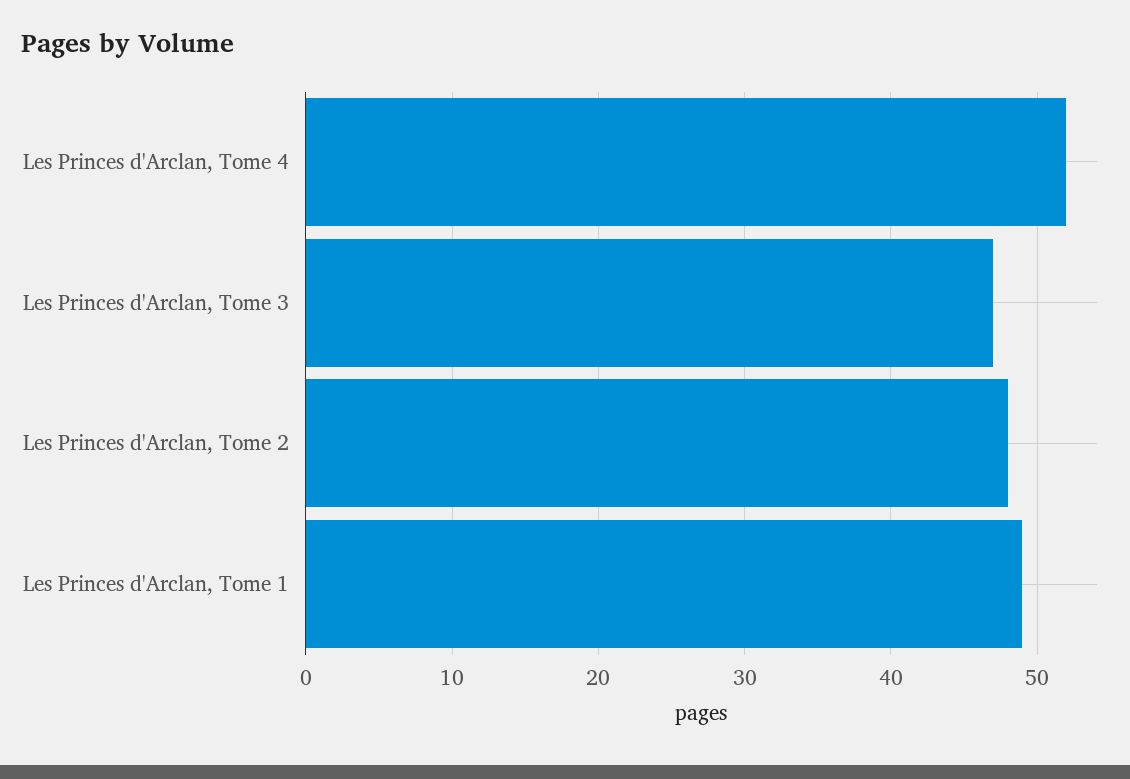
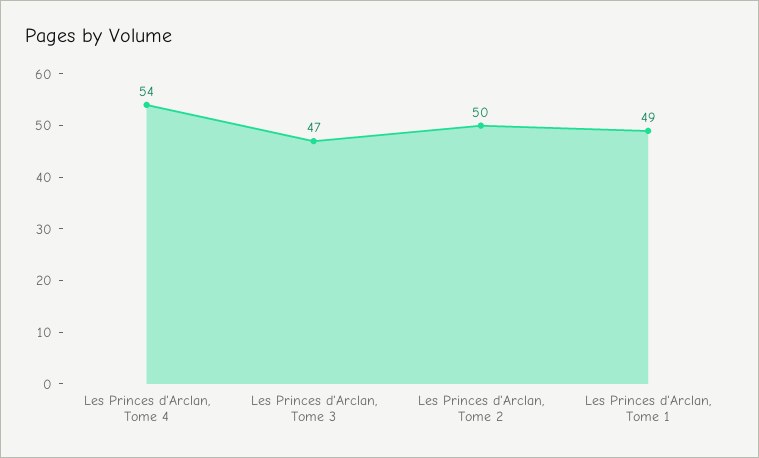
  {
-   "Les Princes d'Arclan, Tome 4": 52,
+   "Les Princes d'Arclan, Tome 4": 54,
    "Les Princes d'Arclan, Tome 3": 47,
-   "Les Princes d'Arclan, Tome 2": 48,
+   "Les Princes d'Arclan, Tome 2": 50,
    "Les Princes d'Arclan, Tome 1": 49
  }

